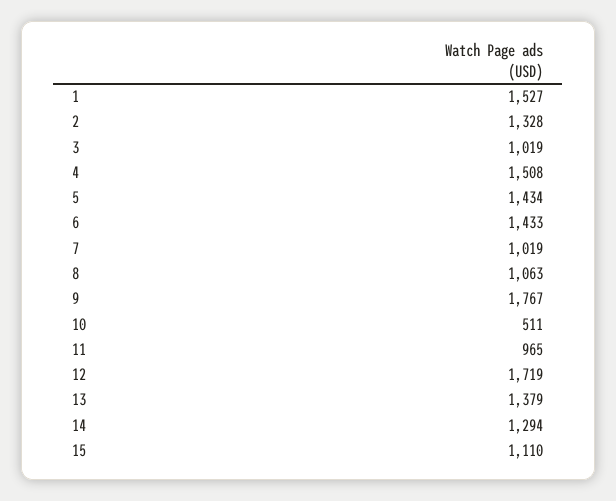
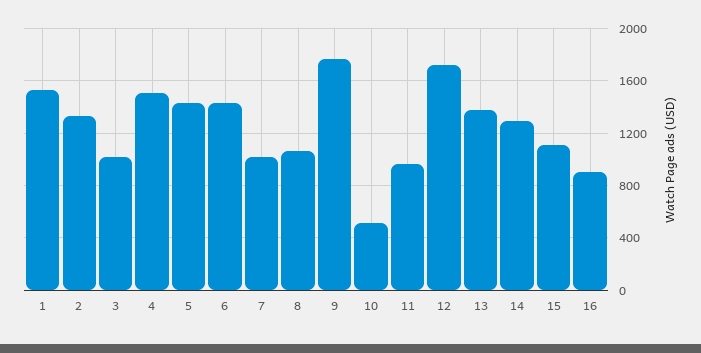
  {
    "1": 1527,
    "2": 1328,
    "3": 1019,
    "4": 1508,
    "5": 1434,
    "6": 1433,
    "7": 1019,
    "8": 1063,
    "9": 1767,
    "10": 511,
    "11": 965,
    "12": 1719,
    "13": 1379,
    "14": 1294,
-   "15": 1110
+   "15": 1110,
+   "16": 900
  }

